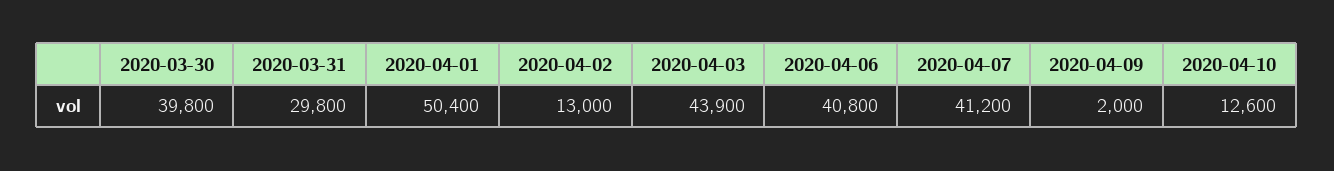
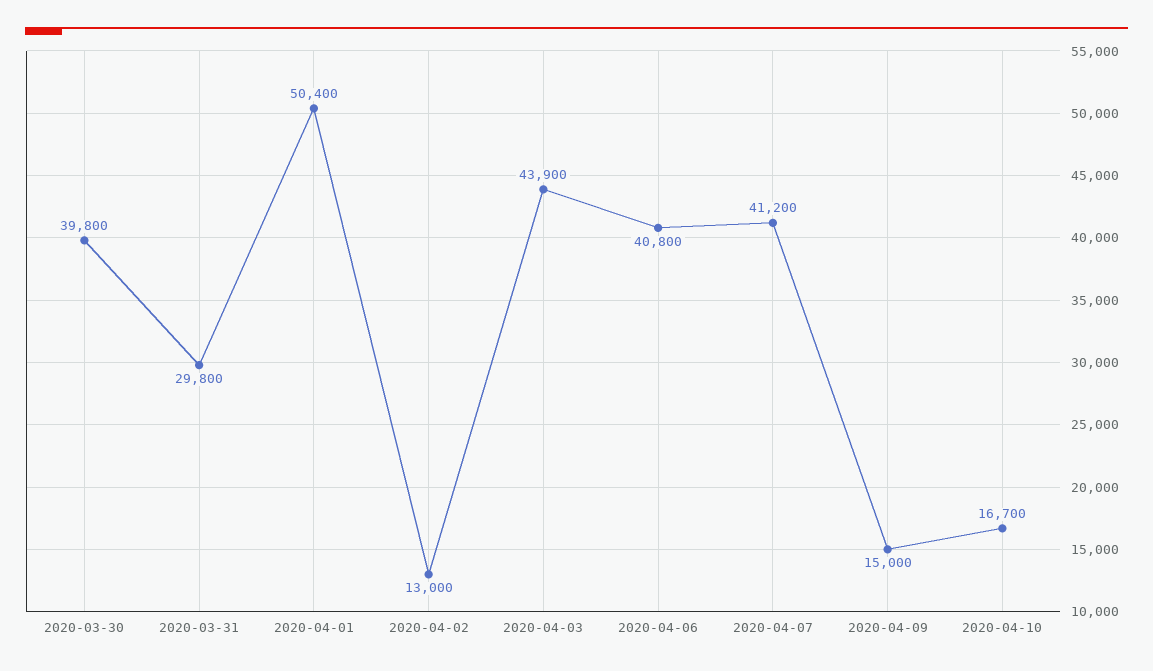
  {
    "2020-03-30": 39800,
    "2020-03-31": 29800,
    "2020-04-01": 50400,
    "2020-04-02": 13000,
    "2020-04-03": 43900,
    "2020-04-06": 40800,
    "2020-04-07": 41200,
-   "2020-04-09": 2000,
+   "2020-04-09": 15000,
-   "2020-04-10": 12600
+   "2020-04-10": 16700
  }

